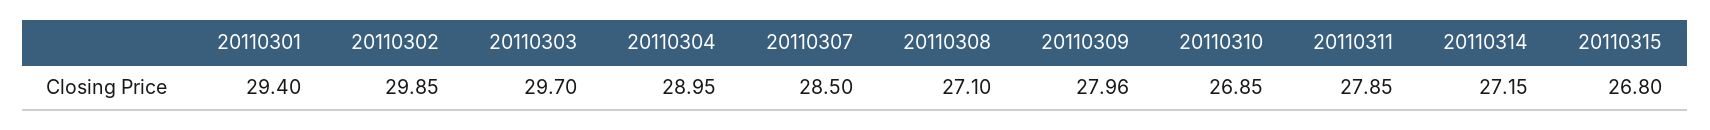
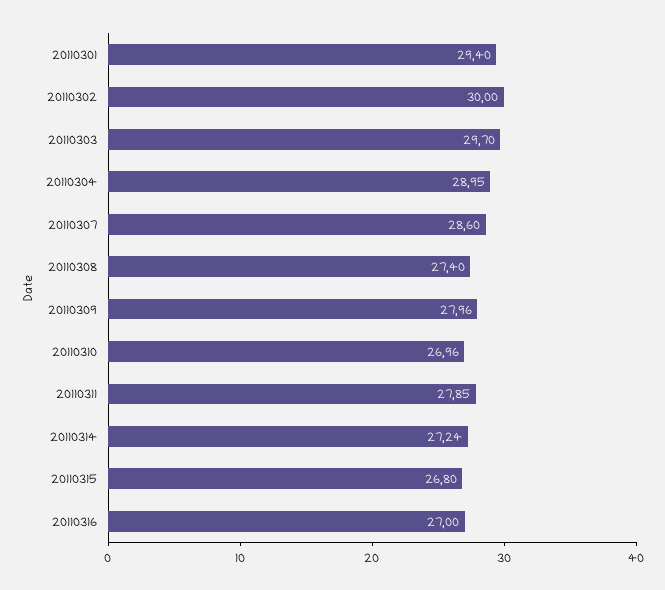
  {
    "20110301": 29.4,
-   "20110302": 29.85,
+   "20110302": 30,
    "20110303": 29.7,
    "20110304": 28.95,
-   "20110307": 28.5,
+   "20110307": 28.6,
-   "20110308": 27.1,
+   "20110308": 27.4,
    "20110309": 27.96,
-   "20110310": 26.85,
+   "20110310": 26.96,
    "20110311": 27.85,
-   "20110314": 27.15,
+   "20110314": 27.24,
-   "20110315": 26.8
+   "20110315": 26.8,
+   "20110316": 27
  }

